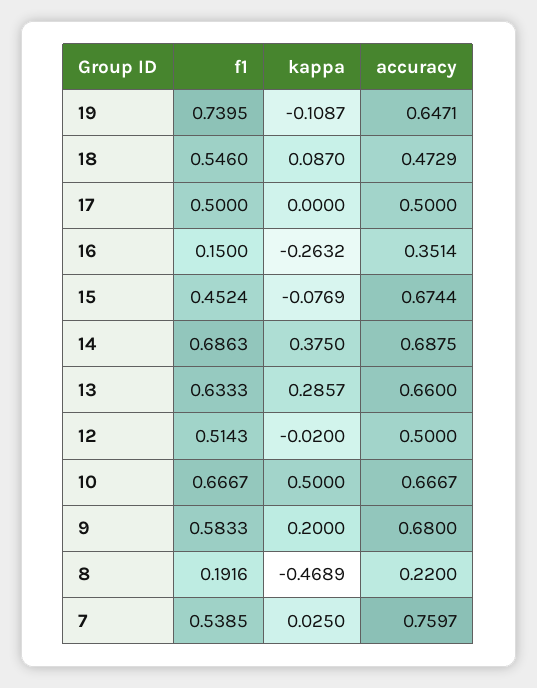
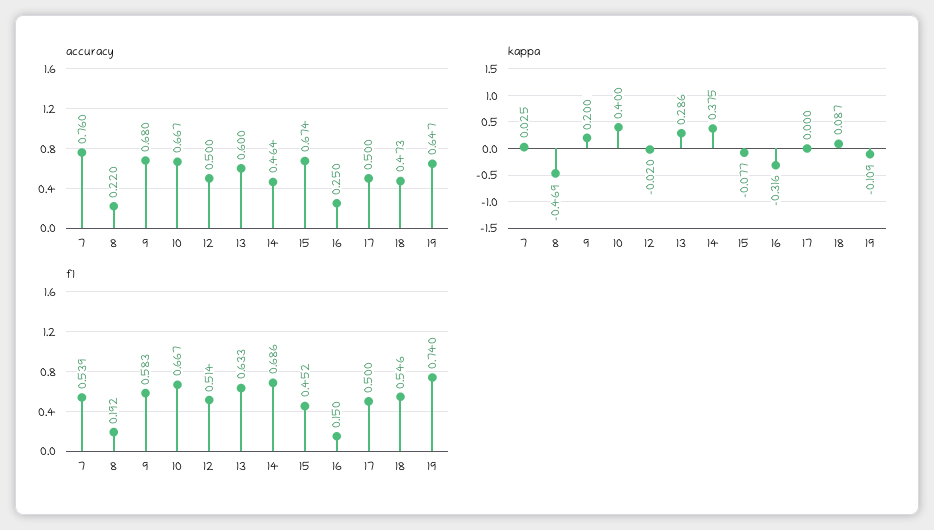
  {
    "f1": {
      "19": 0.7395,
      "18": 0.546,
      "17": 0.5,
      "16": 0.15,
      "15": 0.4524,
      "14": 0.6863,
      "13": 0.6333,
      "12": 0.5143,
      "10": 0.6667,
      "9": 0.5833,
      "8": 0.1916,
      "7": 0.5385
    },
    "kappa": {
      "19": -0.1087,
      "18": 0.087,
      "17": 0,
-     "16": -0.2632,
+     "16": -0.316,
      "15": -0.0769,
      "14": 0.375,
      "13": 0.2857,
      "12": -0.02,
-     "10": 0.5,
+     "10": 0.4,
      "9": 0.2,
      "8": -0.4689,
      "7": 0.025
    },
    "accuracy": {
      "19": 0.6471,
      "18": 0.4729,
      "17": 0.5,
-     "16": 0.3514,
+     "16": 0.25,
      "15": 0.6744,
-     "14": 0.6875,
+     "14": 0.464,
-     "13": 0.66,
+     "13": 0.6,
      "12": 0.5,
      "10": 0.6667,
      "9": 0.68,
      "8": 0.22,
      "7": 0.7597
    }
  }

